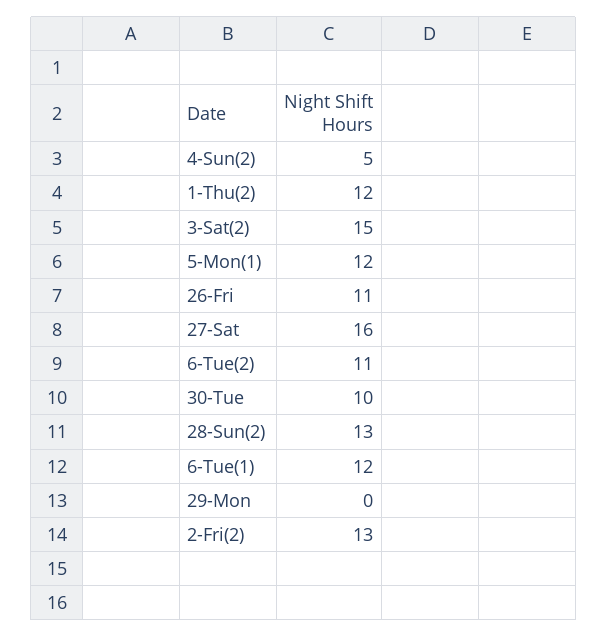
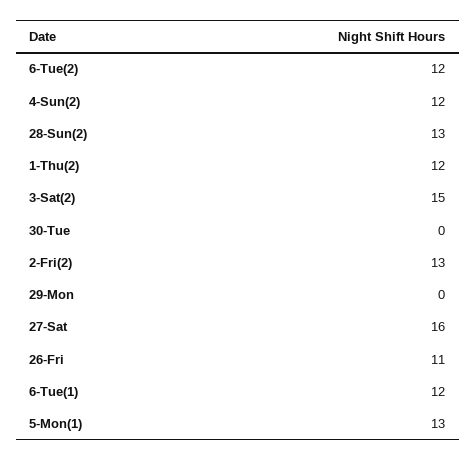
  {
-   "4-Sun(2)": 5,
+   "4-Sun(2)": 12,
    "1-Thu(2)": 12,
    "3-Sat(2)": 15,
-   "5-Mon(1)": 12,
+   "5-Mon(1)": 13,
    "26-Fri": 11,
    "27-Sat": 16,
-   "6-Tue(2)": 11,
+   "6-Tue(2)": 12,
-   "30-Tue": 10,
+   "30-Tue": 0,
    "28-Sun(2)": 13,
    "6-Tue(1)": 12,
    "29-Mon": 0,
    "2-Fri(2)": 13
  }

